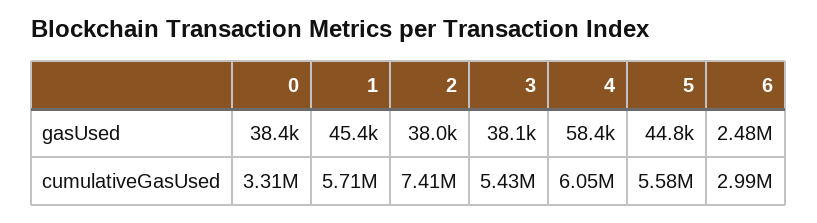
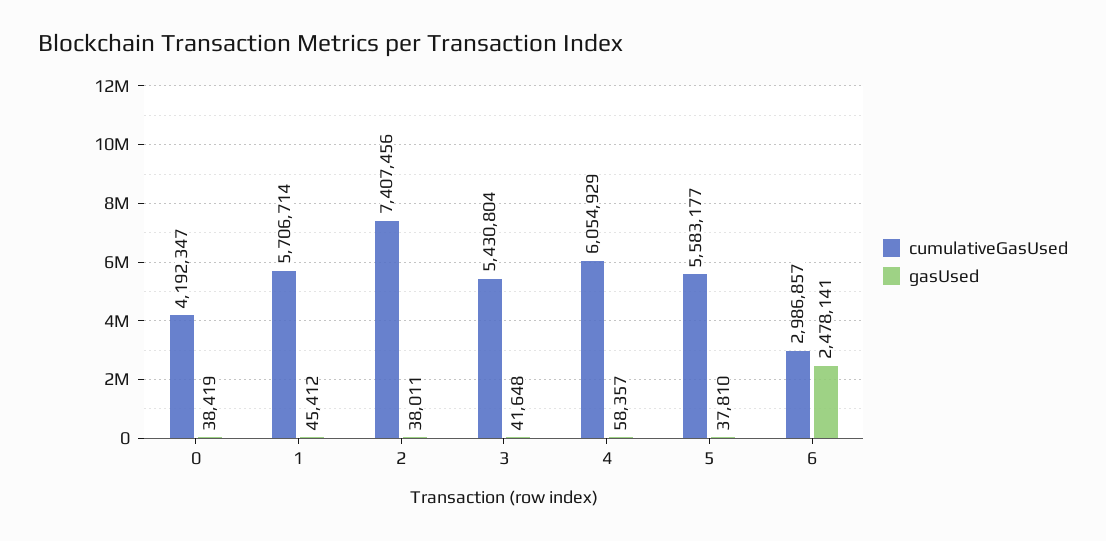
  {
    "gasUsed": {
      "0": 38419,
      "1": 45412,
      "2": 38011,
-     "3": 38100,
+     "3": 41648,
      "4": 58357,
-     "5": 44800,
+     "5": 37810,
      "6": 2478141
    },
    "cumulativeGasUsed": {
-     "0": 3310000,
+     "0": 4192347,
      "1": 5706714,
      "2": 7407456,
      "3": 5430804,
      "4": 6054929,
      "5": 5583177,
      "6": 2986857
    }
  }

